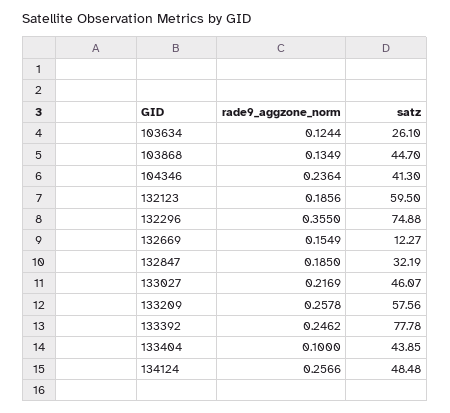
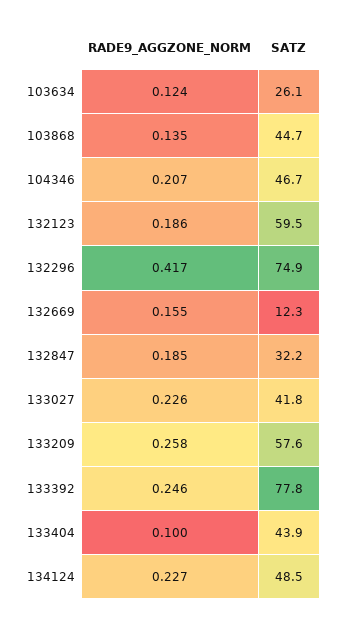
  {
    "rade9_aggzone_norm": {
      "103634": 0.1244,
      "103868": 0.1349,
-     "104346": 0.2364,
+     "104346": 0.207,
      "132123": 0.1856,
-     "132296": 0.355,
+     "132296": 0.417,
      "132669": 0.1549,
      "132847": 0.185,
-     "133027": 0.2169,
+     "133027": 0.226,
      "133209": 0.2578,
      "133392": 0.2462,
      "133404": 0.1,
-     "134124": 0.2566
+     "134124": 0.227
    },
    "satz": {
      "103634": 26.1,
      "103868": 44.7,
-     "104346": 41.3,
+     "104346": 46.7,
      "132123": 59.5,
      "132296": 74.88,
      "132669": 12.27,
      "132847": 32.19,
-     "133027": 46.07,
+     "133027": 41.8,
      "133209": 57.56,
      "133392": 77.78,
      "133404": 43.85,
      "134124": 48.48
    }
  }

